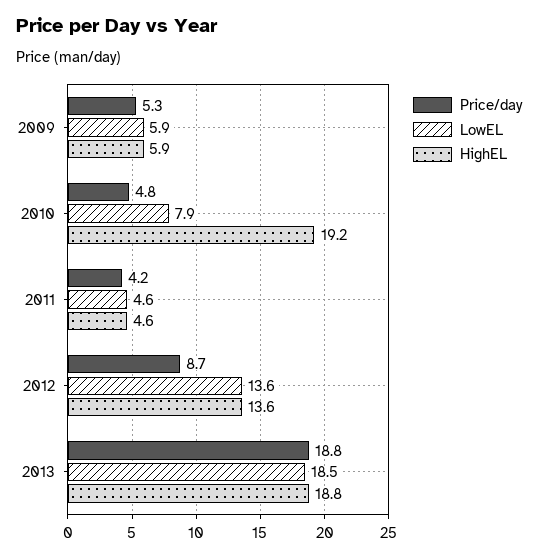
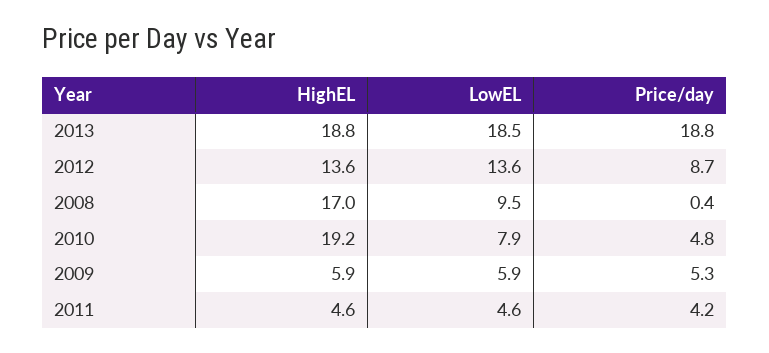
  {
    "Price/day": {
      "2009": 5.3,
      "2010": 4.8,
      "2011": 4.2,
      "2012": 8.7,
-     "2013": 18.8
+     "2013": 18.8,
+     "2008": 0.4
    },
    "LowEL": {
      "2009": 5.9,
      "2010": 7.9,
      "2011": 4.6,
      "2012": 13.6,
-     "2013": 18.5
+     "2013": 18.5,
+     "2008": 9.5
    },
    "HighEL": {
      "2009": 5.9,
      "2010": 19.2,
      "2011": 4.6,
      "2012": 13.6,
-     "2013": 18.8
+     "2013": 18.8,
+     "2008": 17
    }
  }

